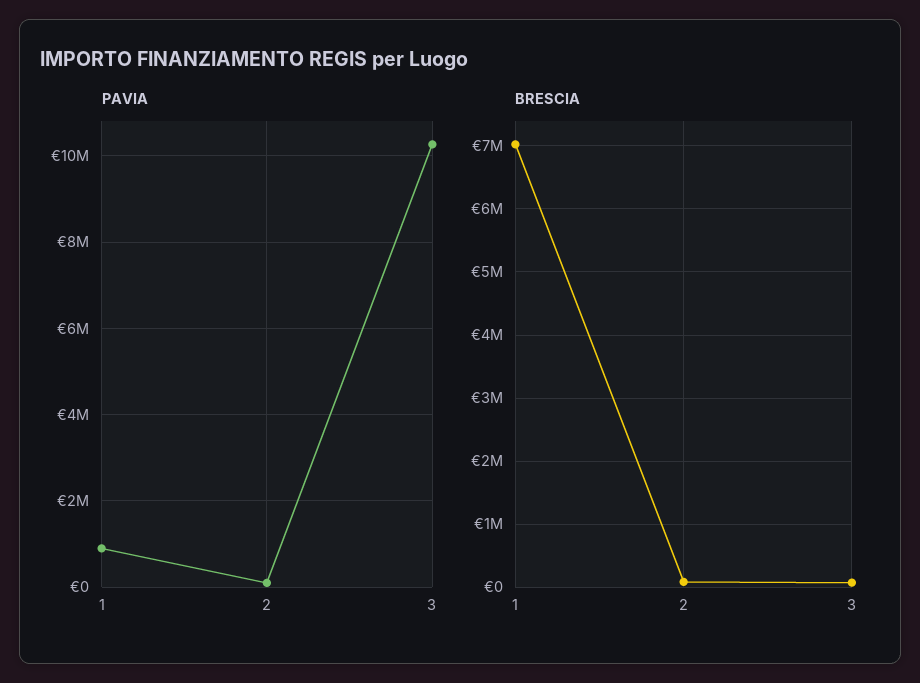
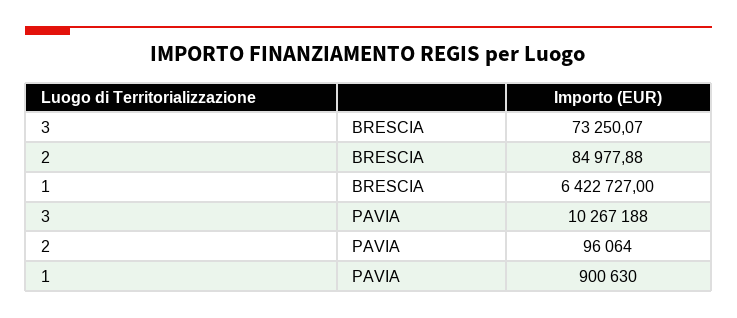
  {
    "PAVIA": {
      "1": 900630,
      "2": 96064,
      "3": 10267188
    },
    "BRESCIA": {
-     "1": 7000000,
+     "1": 6422727,
      "2": 84977.88,
      "3": 73250.07
    }
  }

